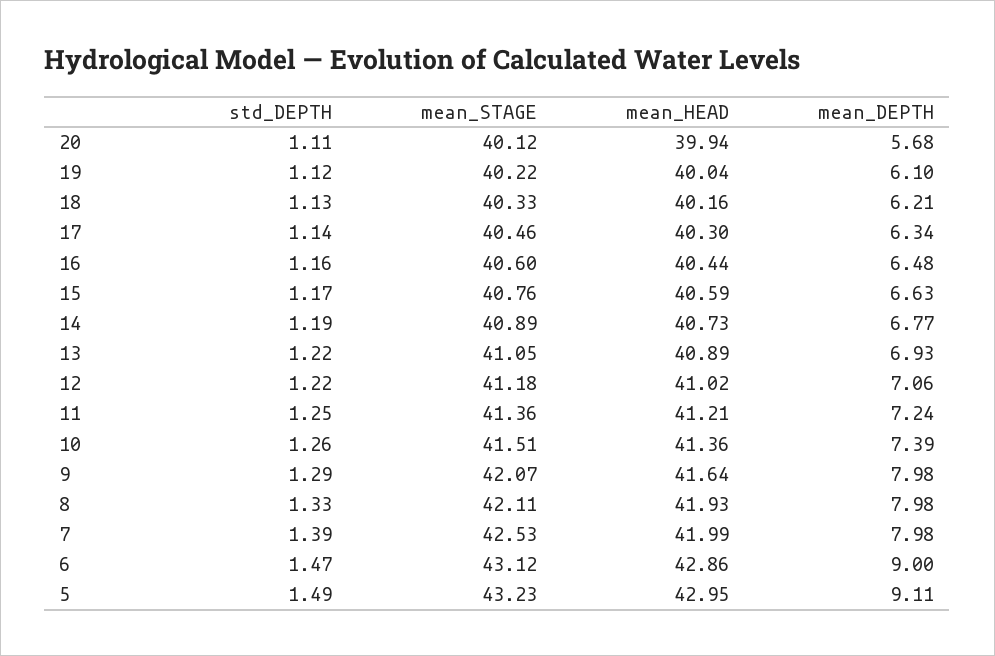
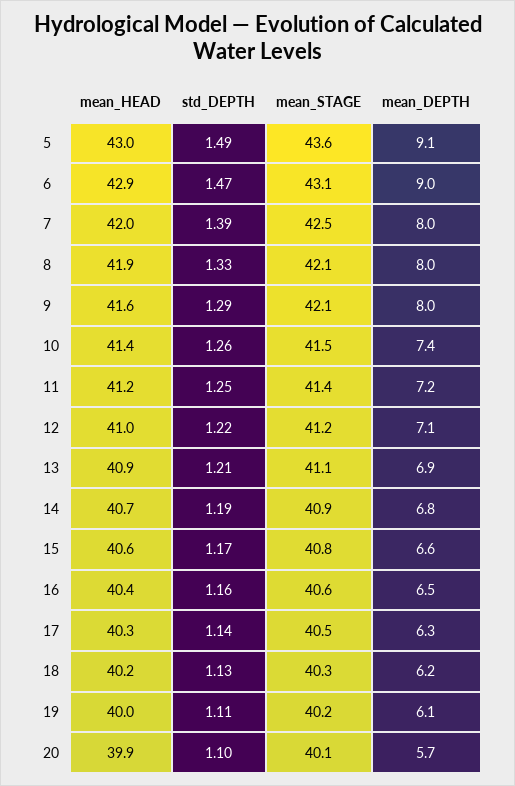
  {
    "std_DEPTH": {
-     "20": 1.11,
+     "20": 1.1,
-     "19": 1.12,
+     "19": 1.11,
      "18": 1.13,
      "17": 1.14,
      "16": 1.16,
      "15": 1.17,
      "14": 1.19,
-     "13": 1.22,
+     "13": 1.21,
      "12": 1.22,
      "11": 1.25,
      "10": 1.26,
      "9": 1.29,
      "8": 1.33,
      "7": 1.39,
      "6": 1.47,
      "5": 1.49
    },
    "mean_STAGE": {
      "20": 40.12,
      "19": 40.22,
      "18": 40.33,
      "17": 40.46,
      "16": 40.6,
      "15": 40.76,
      "14": 40.89,
      "13": 41.05,
      "12": 41.18,
      "11": 41.36,
      "10": 41.51,
      "9": 42.07,
      "8": 42.11,
      "7": 42.53,
      "6": 43.12,
-     "5": 43.23
+     "5": 43.6
    },
    "mean_HEAD": {
      "20": 39.94,
      "19": 40.04,
      "18": 40.16,
      "17": 40.3,
      "16": 40.44,
      "15": 40.59,
      "14": 40.73,
      "13": 40.89,
      "12": 41.02,
      "11": 41.21,
      "10": 41.36,
      "9": 41.64,
      "8": 41.93,
      "7": 41.99,
      "6": 42.86,
      "5": 42.95
    },
    "mean_DEPTH": {
      "20": 5.68,
      "19": 6.1,
      "18": 6.21,
      "17": 6.34,
      "16": 6.48,
      "15": 6.63,
      "14": 6.77,
      "13": 6.93,
      "12": 7.06,
      "11": 7.24,
      "10": 7.39,
      "9": 7.98,
      "8": 7.98,
      "7": 7.98,
      "6": 9,
      "5": 9.11
    }
  }

